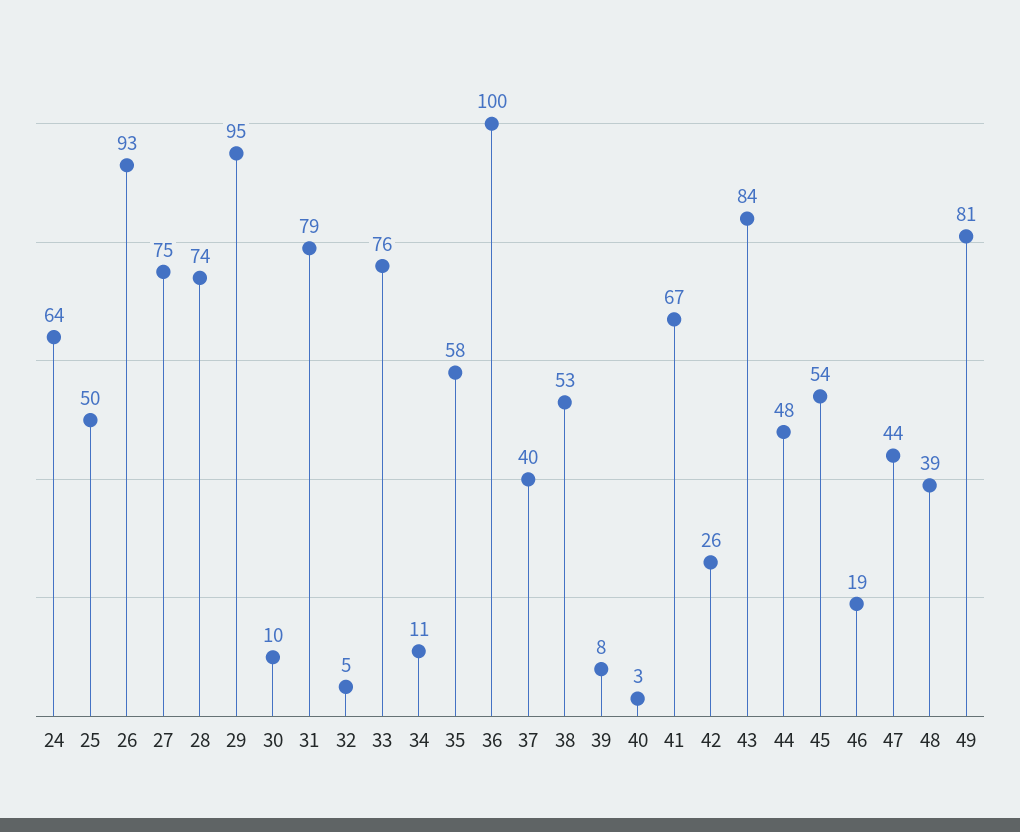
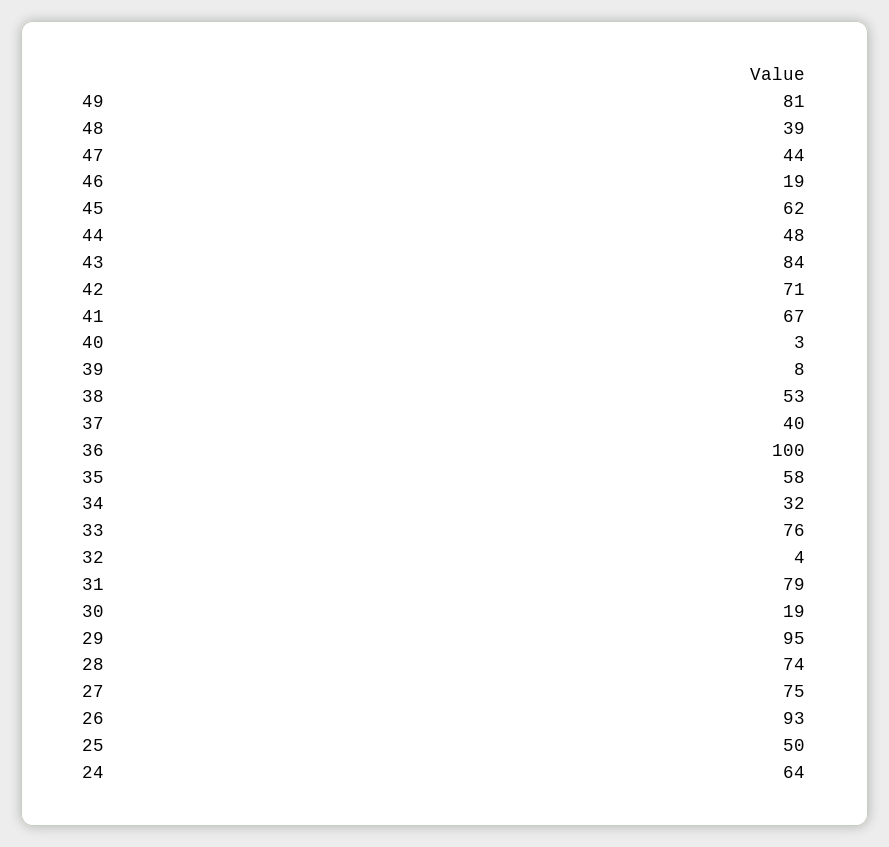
  {
    "24": 64,
    "25": 50,
    "26": 93,
    "27": 75,
    "28": 74,
    "29": 95,
-   "30": 10,
+   "30": 19,
    "31": 79,
-   "32": 5,
+   "32": 4,
    "33": 76,
-   "34": 11,
+   "34": 32,
    "35": 58,
    "36": 100,
    "37": 40,
    "38": 53,
    "39": 8,
    "40": 3,
    "41": 67,
-   "42": 26,
+   "42": 71,
    "43": 84,
    "44": 48,
-   "45": 54,
+   "45": 62,
    "46": 19,
    "47": 44,
    "48": 39,
    "49": 81
  }

